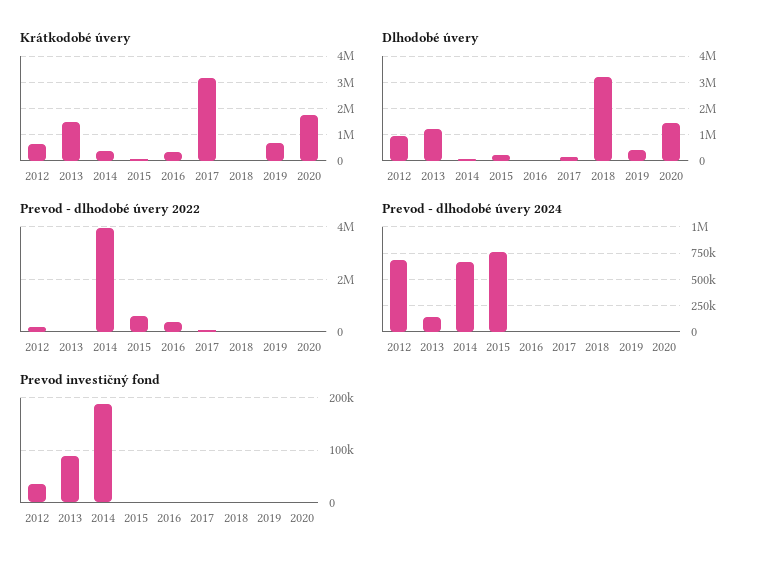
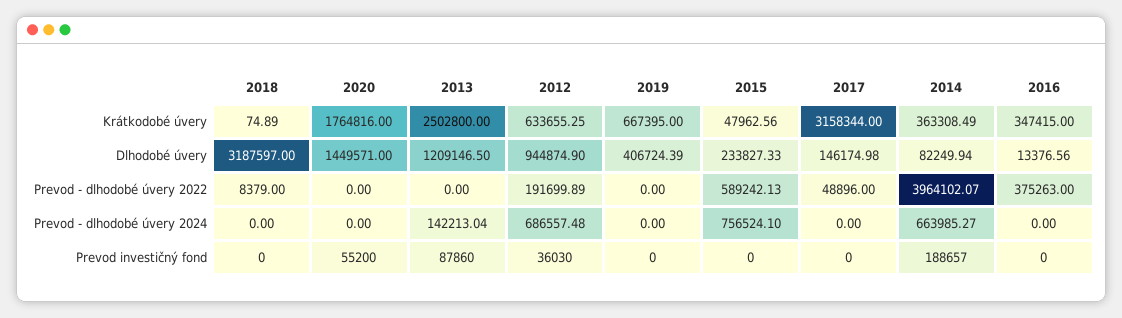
  {
    "Krátkodobé úvery": {
      "2012": 633655.25,
-     "2013": 1500000,
+     "2013": 2502800,
      "2014": 363308.49,
      "2015": 47962.56,
      "2016": 347415,
      "2017": 3158344,
      "2018": 74.89,
      "2019": 667395,
      "2020": 1764816
    },
    "Dlhodobé úvery": {
      "2012": 944874.9,
      "2013": 1209146.5,
      "2014": 82249.94,
      "2015": 233827.33,
      "2016": 13376.56,
      "2017": 146174.98,
      "2018": 3187597,
      "2019": 406724.39,
      "2020": 1449571
    },
    "Prevod - dlhodobé úvery 2022": {
      "2012": 191699.89,
      "2013": 0,
      "2014": 3964102.07,
      "2015": 589242.13,
      "2016": 375263,
      "2017": 48896,
      "2018": 8379,
      "2019": 0,
      "2020": 0
    },
    "Prevod - dlhodobé úvery 2024": {
      "2012": 686557.48,
      "2013": 142213.04,
      "2014": 663985.27,
      "2015": 756524.1,
      "2016": 0,
      "2017": 0,
      "2018": 0,
      "2019": 0,
      "2020": 0
    },
    "Prevod investičný fond": {
      "2012": 36030,
      "2013": 87860,
      "2014": 188657,
      "2015": 0,
      "2016": 0,
      "2017": 0,
      "2018": 0,
      "2019": 0,
-     "2020": 0
+     "2020": 55200
    }
  }

